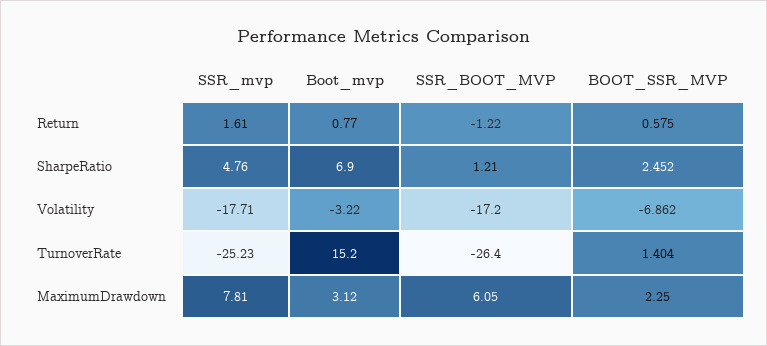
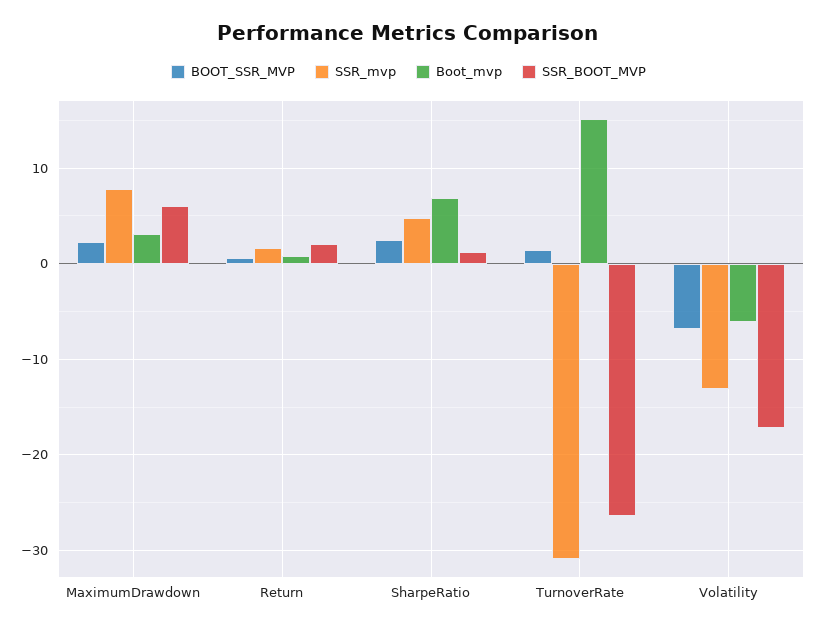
  {
    "SSR_mvp": {
      "Return": 1.61,
      "SharpeRatio": 4.76,
-     "Volatility": -17.71,
+     "Volatility": -13,
-     "TurnoverRate": -25.23,
+     "TurnoverRate": -31,
      "MaximumDrawdown": 7.81
    },
    "Boot_mvp": {
      "Return": 0.77,
      "SharpeRatio": 6.9,
-     "Volatility": -3.22,
+     "Volatility": -6,
      "TurnoverRate": 15.2,
      "MaximumDrawdown": 3.12
    },
    "SSR_BOOT_MVP": {
-     "Return": -1.22,
+     "Return": 2,
      "SharpeRatio": 1.21,
      "Volatility": -17.2,
      "TurnoverRate": -26.4,
      "MaximumDrawdown": 6.05
    },
    "BOOT_SSR_MVP": {
      "Return": 0.575,
      "SharpeRatio": 2.452,
      "Volatility": -6.862,
      "TurnoverRate": 1.404,
      "MaximumDrawdown": 2.25
    }
  }

